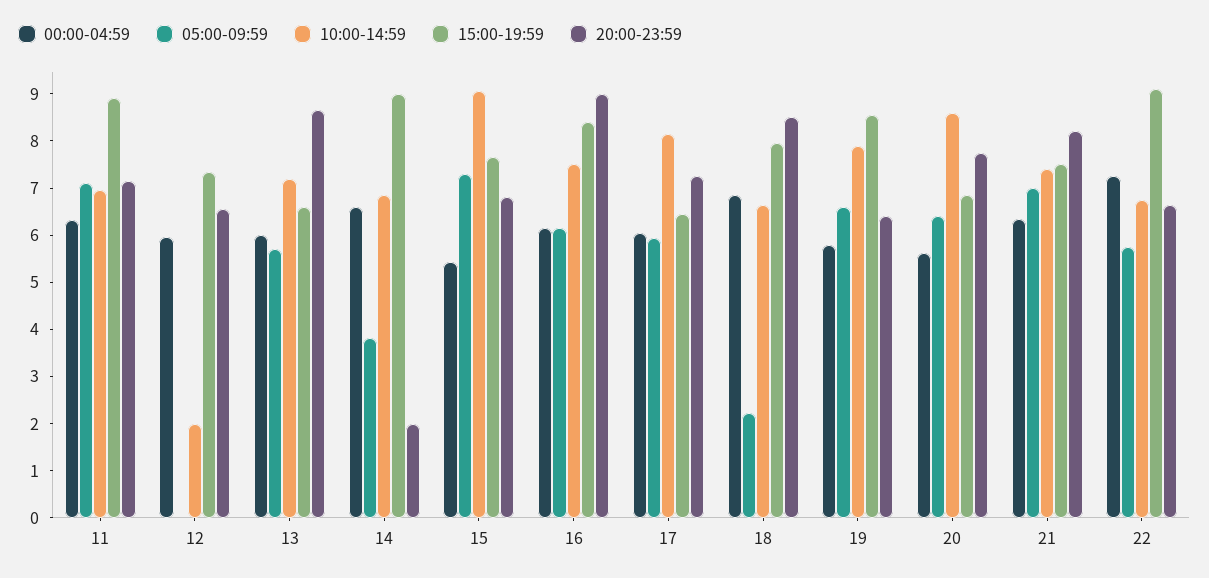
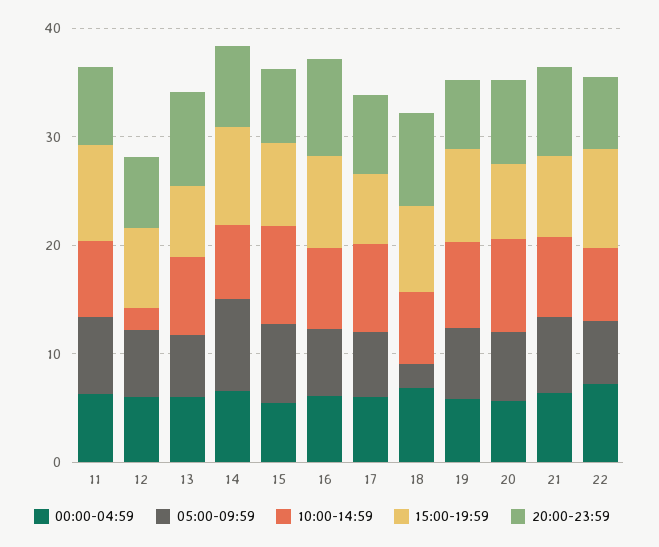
  {
    "00:00-04:59": {
      "11": 6.4,
      "12": 6,
      "13": 6,
      "14": 6.6,
      "15": 5.4,
      "16": 6.2,
      "17": 6,
      "18": 6.8,
      "19": 5.8,
      "20": 5.6,
      "21": 6.4,
      "22": 7.2
    },
    "05:00-09:59": {
      "11": 7.2,
-     "12": 0,
+     "12": 6,
      "13": 5.8,
-     "14": 3.8,
+     "14": 8,
      "15": 7.4,
      "16": 6.2,
      "17": 6,
      "18": 2.2,
      "19": 6.6,
      "20": 6.4,
      "21": 7,
      "22": 5.8
    },
    "10:00-14:59": {
      "11": 7,
      "12": 2,
      "13": 7.2,
      "14": 6.8,
      "15": 9,
      "16": 7.6,
      "17": 8.2,
      "18": 6.6,
      "19": 8,
      "20": 8.6,
      "21": 7.4,
      "22": 6.8
    },
    "15:00-19:59": {
      "11": 9,
      "12": 7.4,
      "13": 6.6,
      "14": 9,
      "15": 7.6,
      "16": 8.4,
      "17": 6.4,
      "18": 8,
      "19": 8.6,
      "20": 6.8,
      "21": 7.6,
      "22": 9.2
    },
    "20:00-23:59": {
      "11": 7.2,
      "12": 6.6,
      "13": 8.6,
-     "14": 2,
+     "14": 8,
      "15": 6.8,
      "16": 9,
      "17": 7.2,
      "18": 8.6,
      "19": 6.4,
      "20": 7.8,
      "21": 8.2,
      "22": 6.6
    }
  }

